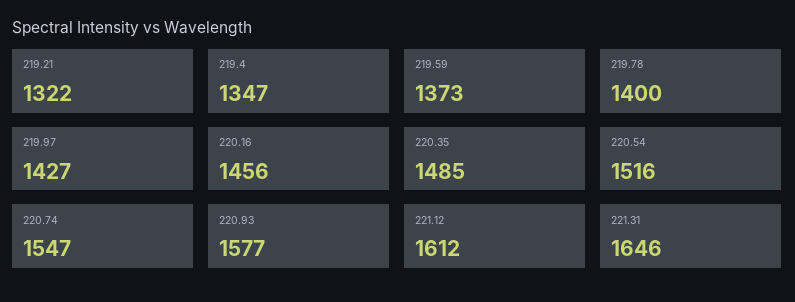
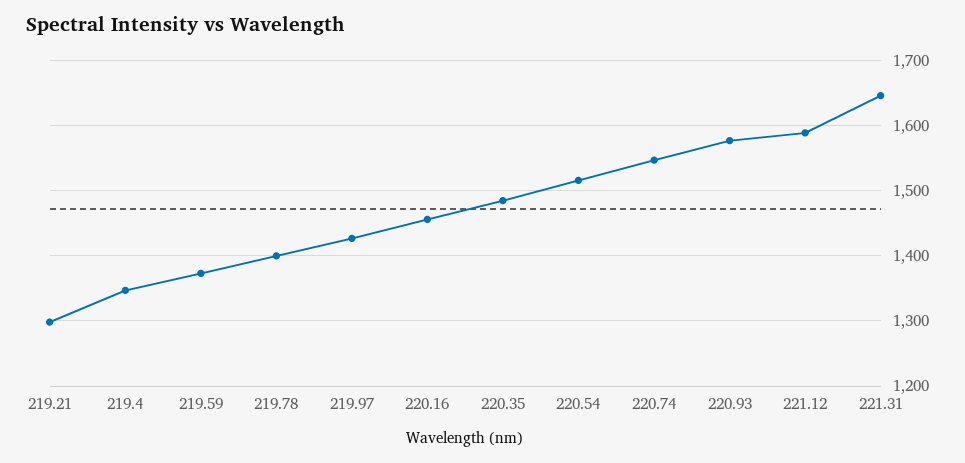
  {
-   "219.21": 1322,
+   "219.21": 1300,
    "219.4": 1347,
    "219.59": 1373,
    "219.78": 1400,
    "219.97": 1427,
    "220.16": 1456,
    "220.35": 1485,
    "220.54": 1516,
    "220.74": 1547,
    "220.93": 1577,
-   "221.12": 1612,
+   "221.12": 1590,
    "221.31": 1646
  }

